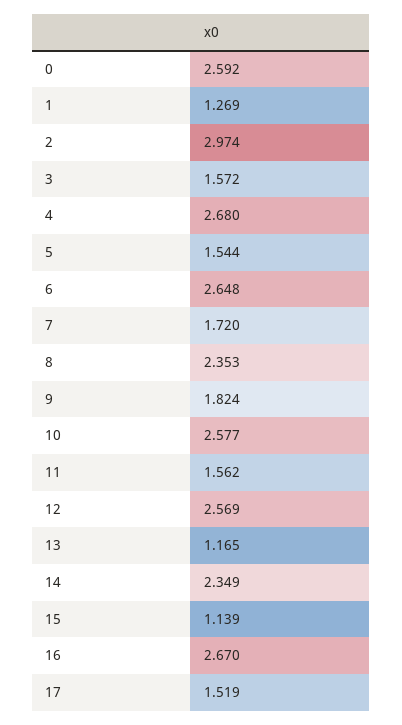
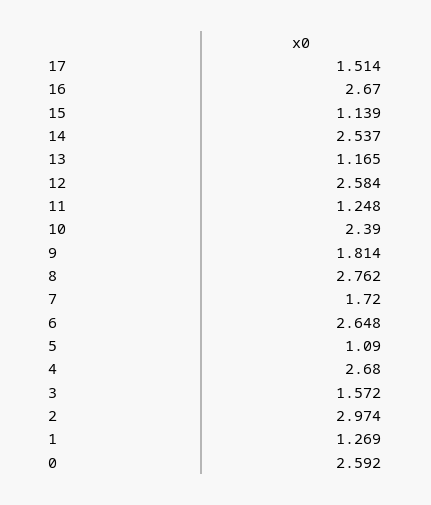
  {
    "0": 2.592,
    "1": 1.269,
    "2": 2.974,
    "3": 1.572,
    "4": 2.68,
-   "5": 1.544,
+   "5": 1.09,
    "6": 2.648,
    "7": 1.72,
-   "8": 2.353,
+   "8": 2.762,
-   "9": 1.824,
+   "9": 1.814,
-   "10": 2.577,
+   "10": 2.39,
-   "11": 1.562,
+   "11": 1.248,
-   "12": 2.569,
+   "12": 2.584,
    "13": 1.165,
-   "14": 2.349,
+   "14": 2.537,
    "15": 1.139,
    "16": 2.67,
-   "17": 1.519
+   "17": 1.514
  }

